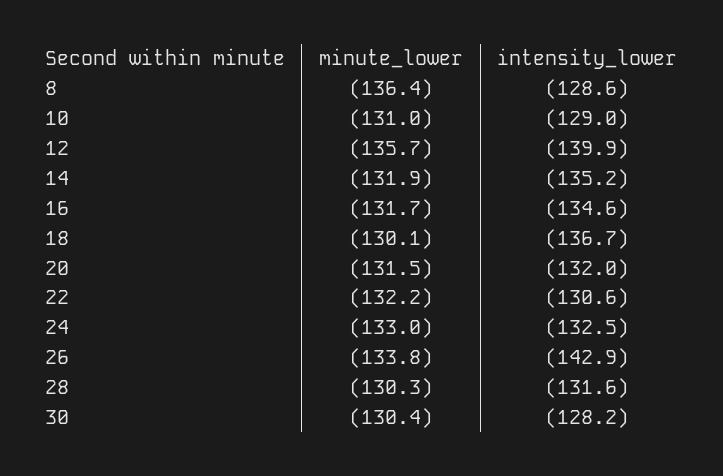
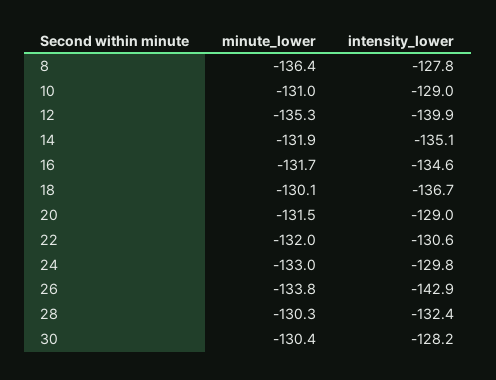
  {
    "minute_lower": {
      "8": -136.4,
      "10": -131,
-     "12": -135.7,
+     "12": -135.3,
      "14": -131.9,
      "16": -131.7,
      "18": -130.1,
      "20": -131.5,
-     "22": -132.2,
+     "22": -132,
      "24": -133,
      "26": -133.8,
      "28": -130.3,
      "30": -130.4
    },
    "intensity_lower": {
-     "8": -128.6,
+     "8": -127.8,
      "10": -129,
      "12": -139.9,
-     "14": -135.2,
+     "14": -135.1,
      "16": -134.6,
      "18": -136.7,
-     "20": -132,
+     "20": -129,
      "22": -130.6,
-     "24": -132.5,
+     "24": -129.8,
      "26": -142.9,
-     "28": -131.6,
+     "28": -132.4,
      "30": -128.2
    }
  }

